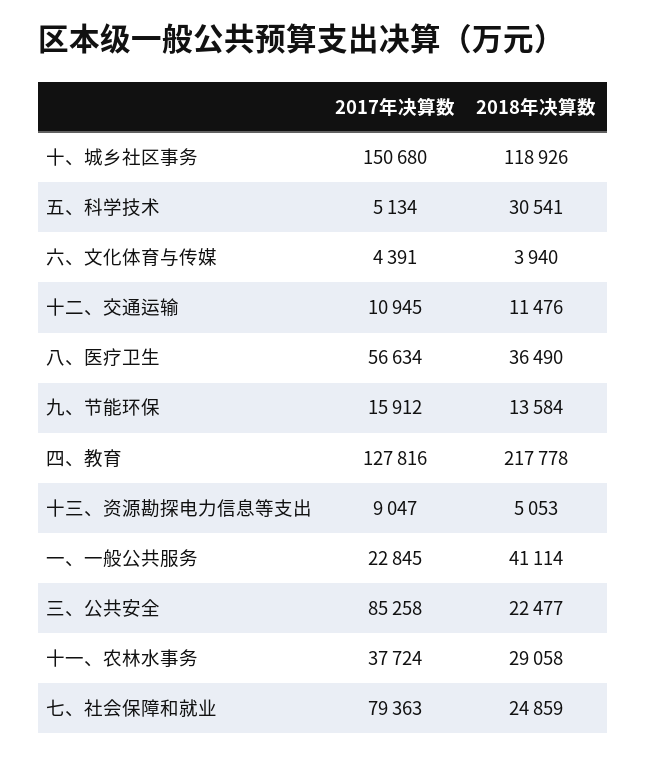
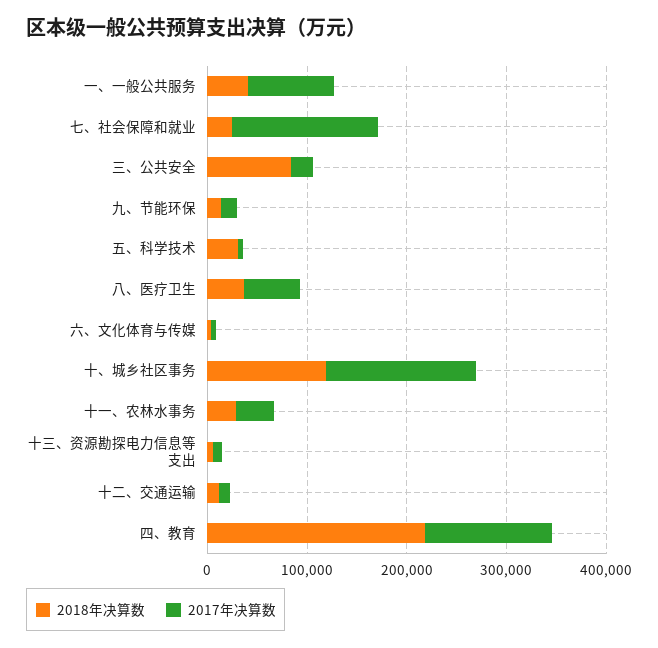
  {
    "2017年决算数": {
      "十、城乡社区事务": 150680,
      "五、科学技术": 5134,
      "六、文化体育与传媒": 4391,
      "十二、交通运输": 10945,
      "八、医疗卫生": 56634,
      "九、节能环保": 15912,
      "四、教育": 127816,
      "十三、资源勘探电力信息等支出": 9047,
-     "一、一般公共服务": 22845,
+     "一、一般公共服务": 80000,
-     "三、公共安全": 85258,
+     "三、公共安全": 20000,
      "十一、农林水事务": 37724,
-     "七、社会保障和就业": 79363
+     "七、社会保障和就业": 140000
    },
    "2018年决算数": {
      "十、城乡社区事务": 118926,
      "五、科学技术": 30541,
      "六、文化体育与传媒": 3940,
      "十二、交通运输": 11476,
      "八、医疗卫生": 36490,
      "九、节能环保": 13584,
      "四、教育": 217778,
      "十三、资源勘探电力信息等支出": 5053,
      "一、一般公共服务": 41114,
-     "三、公共安全": 22477,
+     "三、公共安全": 80000,
      "十一、农林水事务": 29058,
      "七、社会保障和就业": 24859
    }
  }

